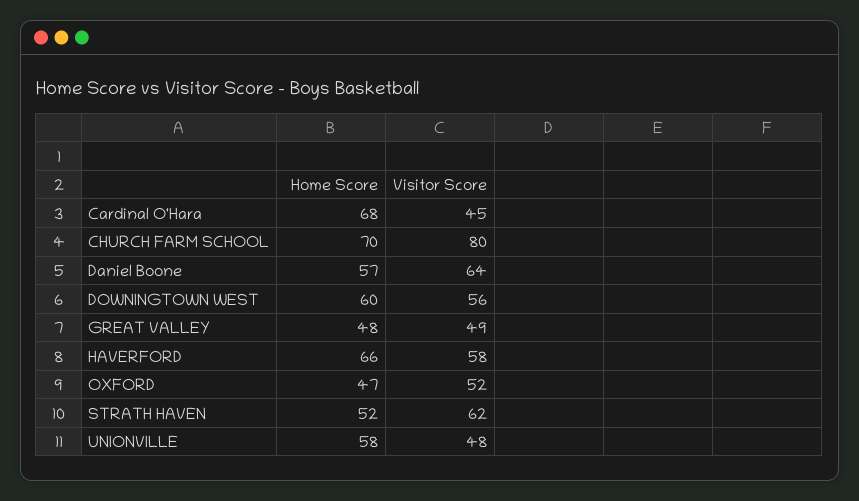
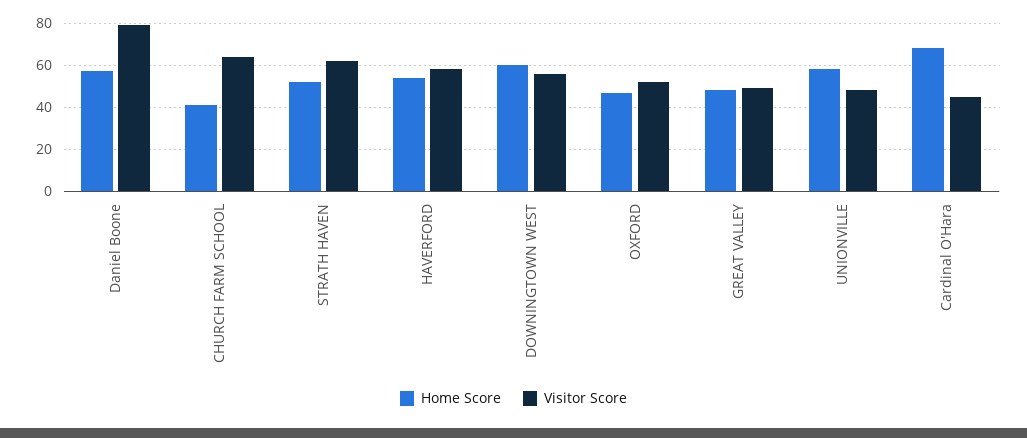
  {
    "Home Score": {
      "Cardinal O'Hara": 68,
-     "CHURCH FARM SCHOOL": 70,
+     "CHURCH FARM SCHOOL": 40,
      "Daniel Boone": 57,
      "DOWNINGTOWN WEST": 60,
      "GREAT VALLEY": 48,
-     "HAVERFORD": 66,
+     "HAVERFORD": 55,
      "OXFORD": 47,
      "STRATH HAVEN": 52,
      "UNIONVILLE": 58
    },
    "Visitor Score": {
      "Cardinal O'Hara": 45,
-     "CHURCH FARM SCHOOL": 80,
+     "CHURCH FARM SCHOOL": 65,
-     "Daniel Boone": 64,
+     "Daniel Boone": 80,
      "DOWNINGTOWN WEST": 56,
      "GREAT VALLEY": 49,
      "HAVERFORD": 58,
      "OXFORD": 52,
      "STRATH HAVEN": 62,
      "UNIONVILLE": 48
    }
  }

